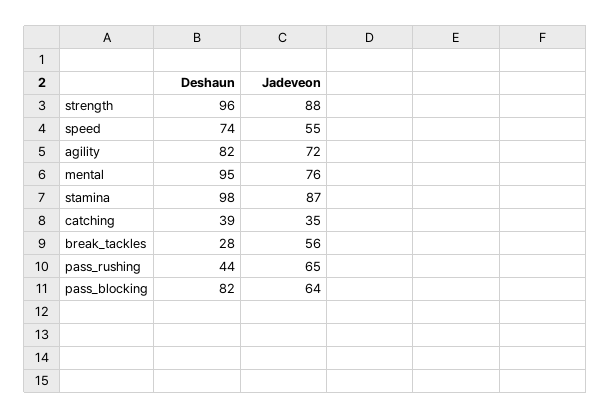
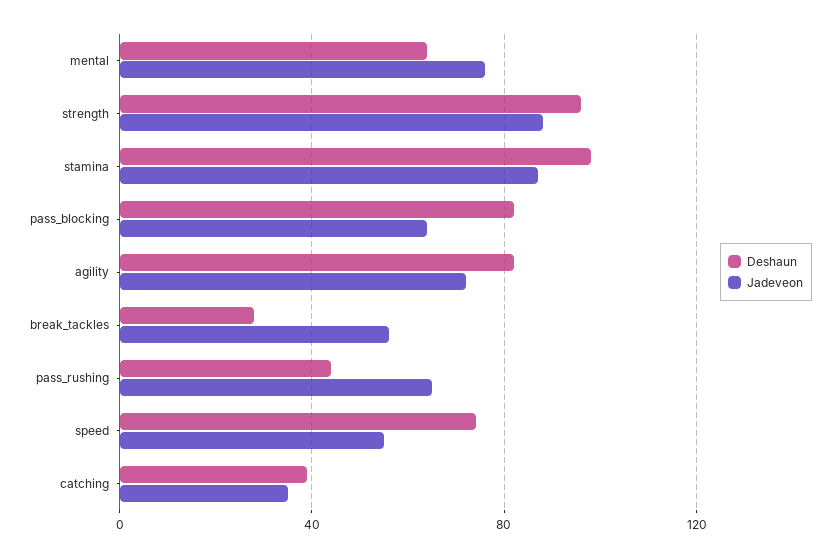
  {
    "Deshaun": {
      "strength": 96,
      "speed": 74,
      "agility": 82,
-     "mental": 95,
+     "mental": 65,
      "stamina": 98,
      "catching": 39,
      "break_tackles": 28,
      "pass_rushing": 44,
      "pass_blocking": 82
    },
    "Jadeveon": {
      "strength": 88,
      "speed": 55,
      "agility": 72,
      "mental": 76,
      "stamina": 87,
      "catching": 35,
      "break_tackles": 56,
      "pass_rushing": 65,
      "pass_blocking": 64
    }
  }

